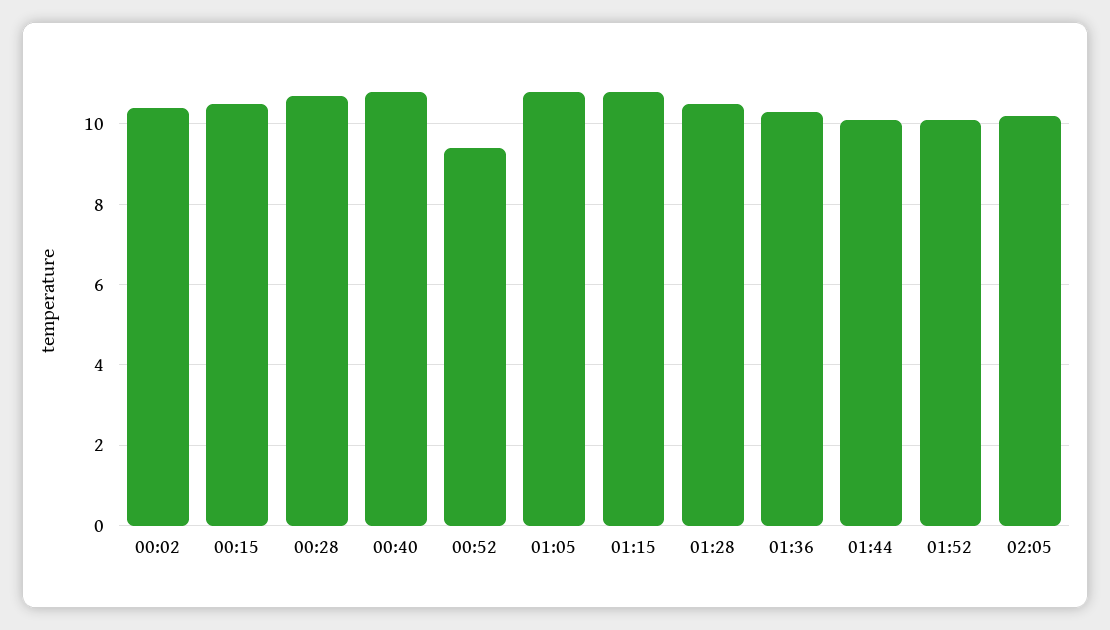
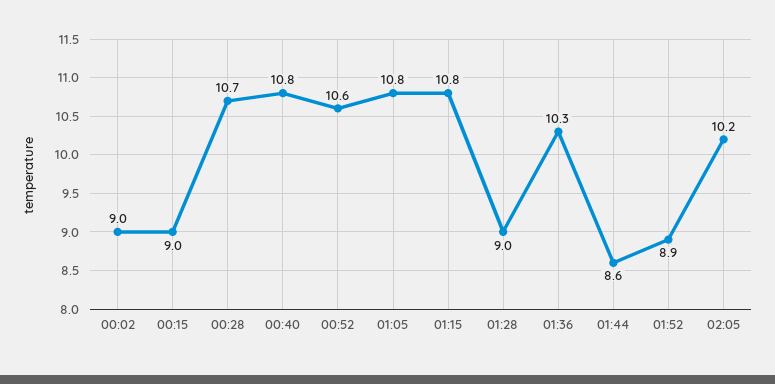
  {
-   "00:02": 10.5,
+   "00:02": 9,
-   "00:15": 10.5,
+   "00:15": 9,
    "00:28": 10.7,
    "00:40": 10.8,
-   "00:52": 9.5,
+   "00:52": 10.6,
    "01:05": 10.8,
    "01:15": 10.8,
-   "01:28": 10.5,
+   "01:28": 9,
    "01:36": 10.3,
-   "01:44": 10,
+   "01:44": 8.6,
-   "01:52": 10,
+   "01:52": 8.9,
    "02:05": 10.2
  }

